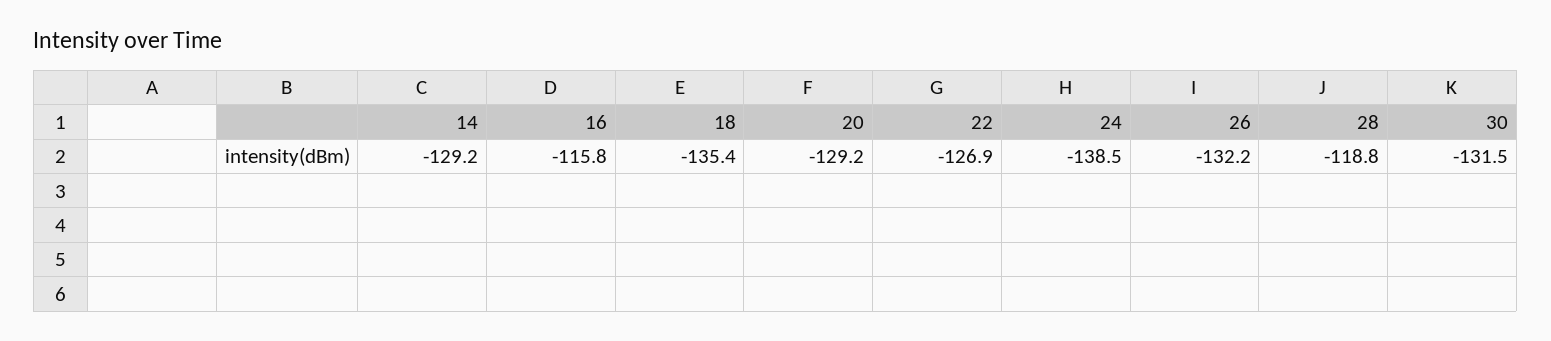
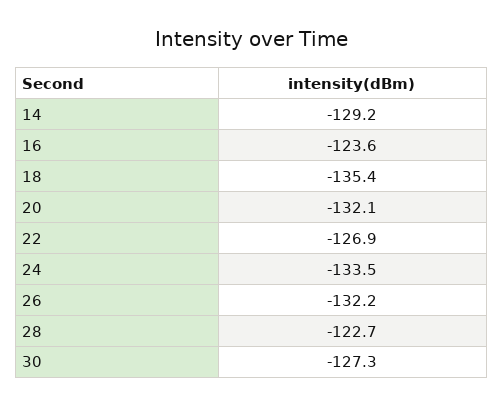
  {
    "14": -129.2,
-   "16": -115.8,
+   "16": -123.6,
    "18": -135.4,
-   "20": -129.2,
+   "20": -132.1,
    "22": -126.9,
-   "24": -138.5,
+   "24": -133.5,
    "26": -132.2,
-   "28": -118.8,
+   "28": -122.7,
-   "30": -131.5
+   "30": -127.3
  }

